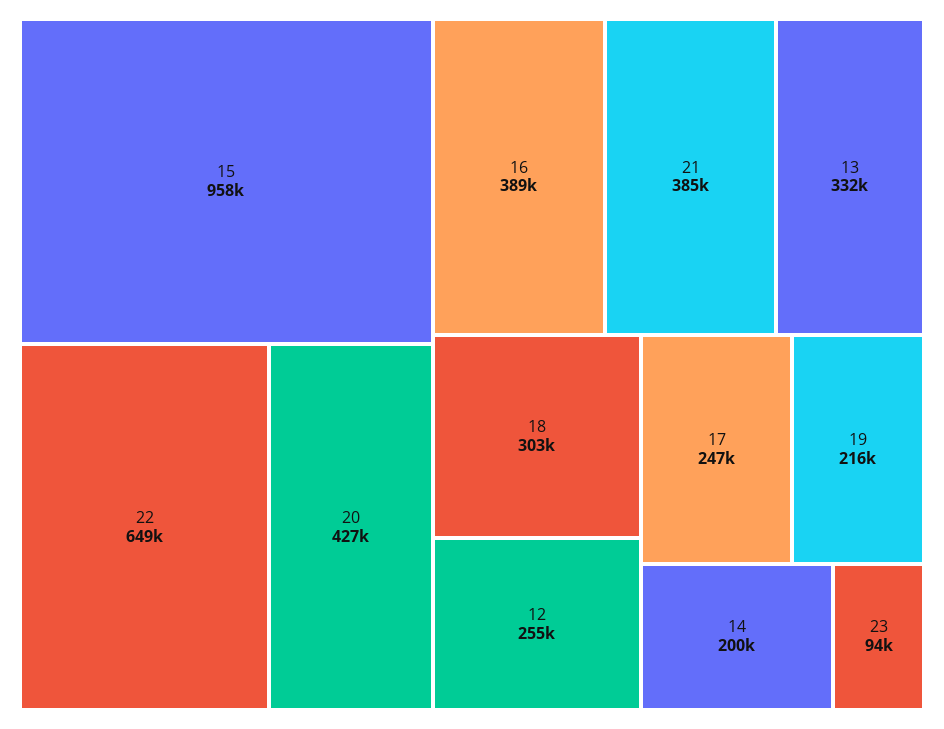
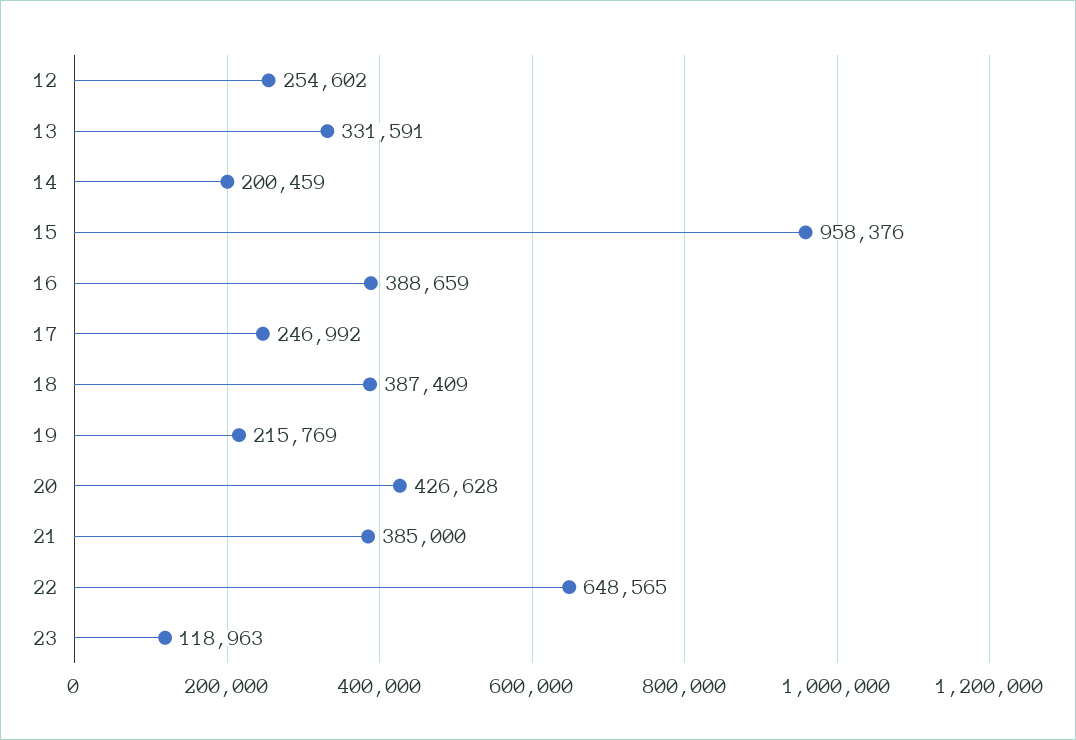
  {
    "15": 958376,
    "22": 648565,
    "20": 426628,
    "16": 388659,
    "21": 385000,
    "13": 331591,
-   "18": 303000,
+   "18": 387409,
    "12": 254602,
    "17": 246992,
    "19": 215769,
    "14": 200459,
-   "23": 94000
+   "23": 118963
  }

